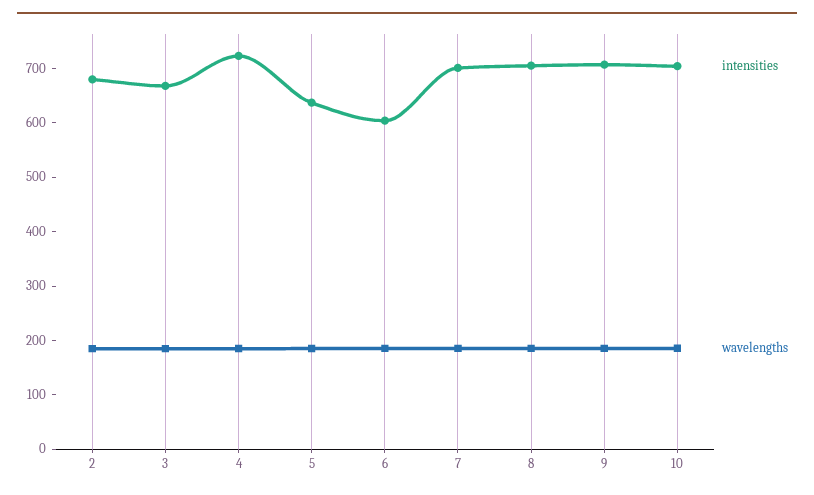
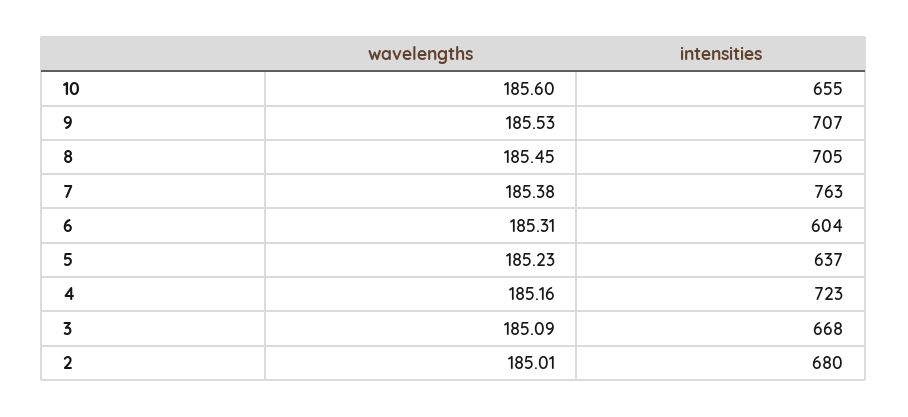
  {
    "intensities": {
      "2": 680,
      "3": 668,
      "4": 723,
      "5": 637,
      "6": 604,
-     "7": 700,
+     "7": 763,
      "8": 705,
      "9": 707,
-     "10": 700
+     "10": 655
    },
    "wavelengths": {
      "2": 185.01,
      "3": 185.09,
      "4": 185.16,
      "5": 185.23,
      "6": 185.31,
      "7": 185.38,
      "8": 185.45,
      "9": 185.53,
      "10": 185.6
    }
  }

